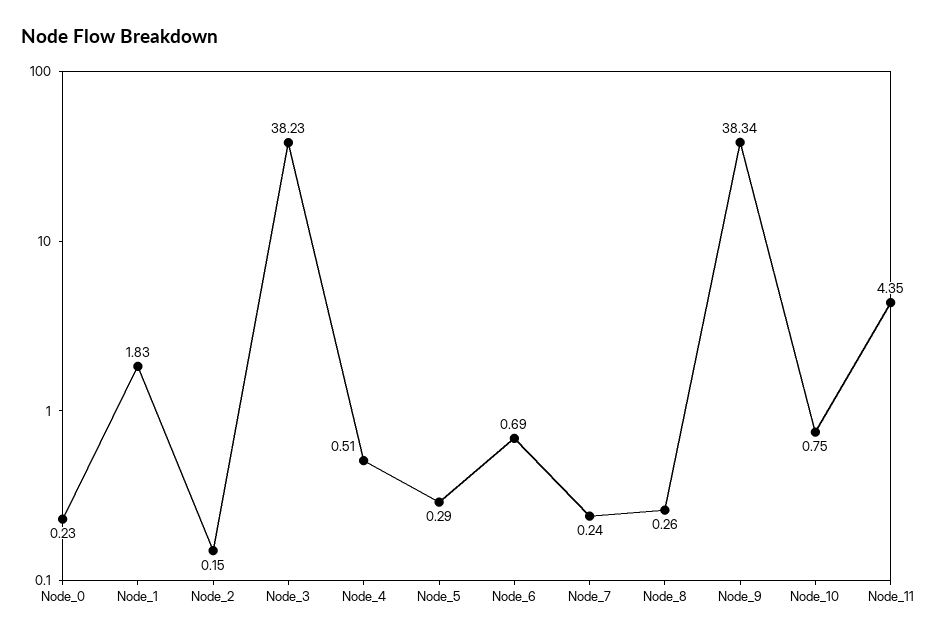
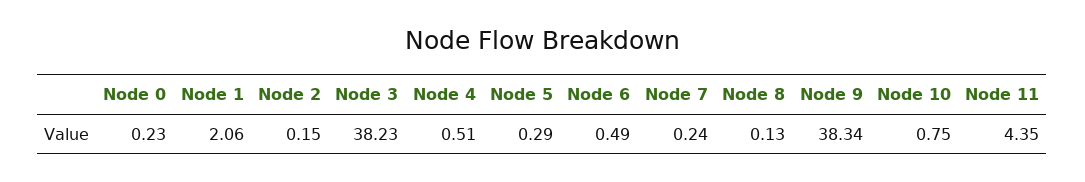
  {
    "Node_0": 0.23,
-   "Node_1": 1.83,
+   "Node_1": 2.06,
    "Node_2": 0.15,
    "Node_3": 38.23,
    "Node_4": 0.51,
    "Node_5": 0.29,
-   "Node_6": 0.69,
+   "Node_6": 0.49,
    "Node_7": 0.24,
-   "Node_8": 0.26,
+   "Node_8": 0.13,
    "Node_9": 38.34,
    "Node_10": 0.75,
    "Node_11": 4.35
  }

